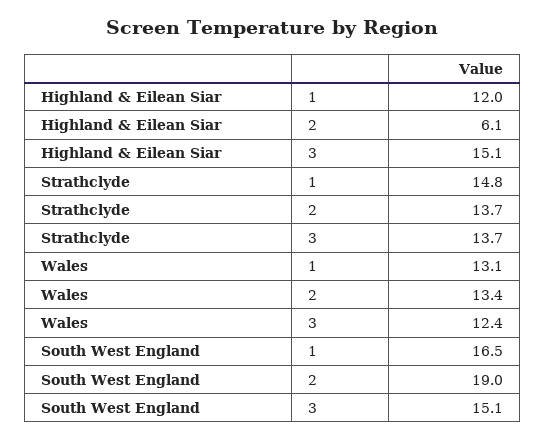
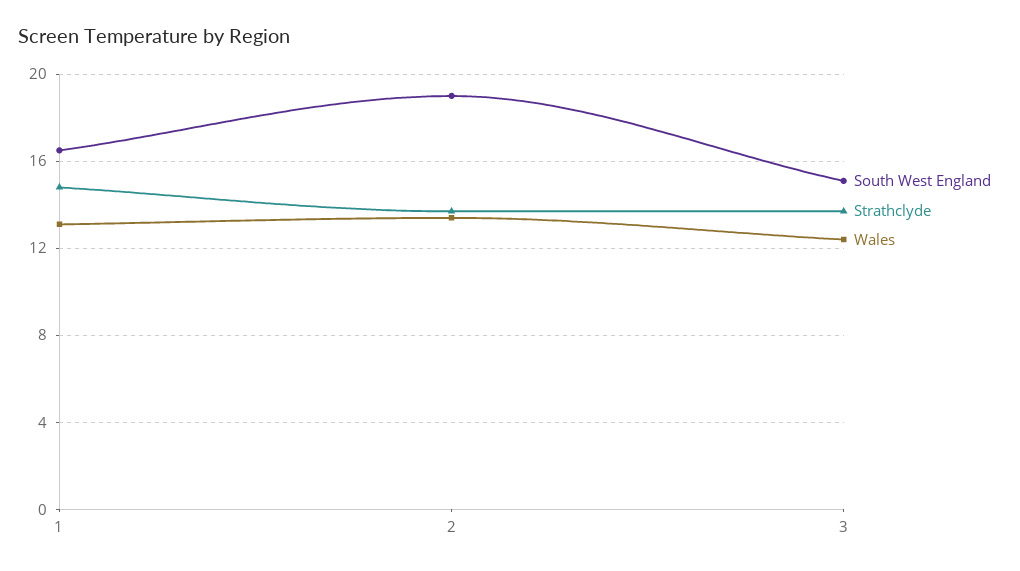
  {
-   "Highland & Eilean Siar": {
-     "1": 12,
-     "2": 6.1,
-     "3": 15.1
-   },
    "Strathclyde": {
      "1": 14.8,
      "2": 13.7,
      "3": 13.7
    },
    "Wales": {
      "1": 13.1,
      "2": 13.4,
      "3": 12.4
    },
    "South West England": {
      "1": 16.5,
      "2": 19,
      "3": 15.1
    }
  }

